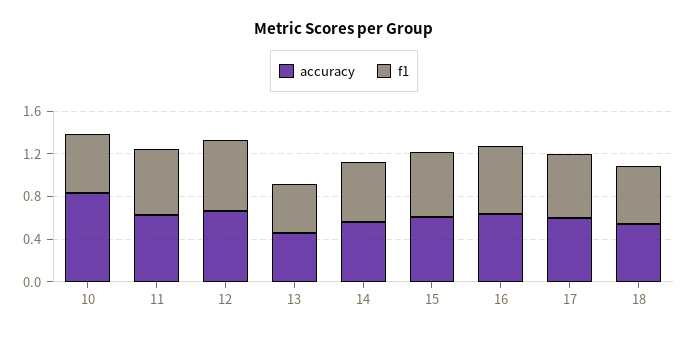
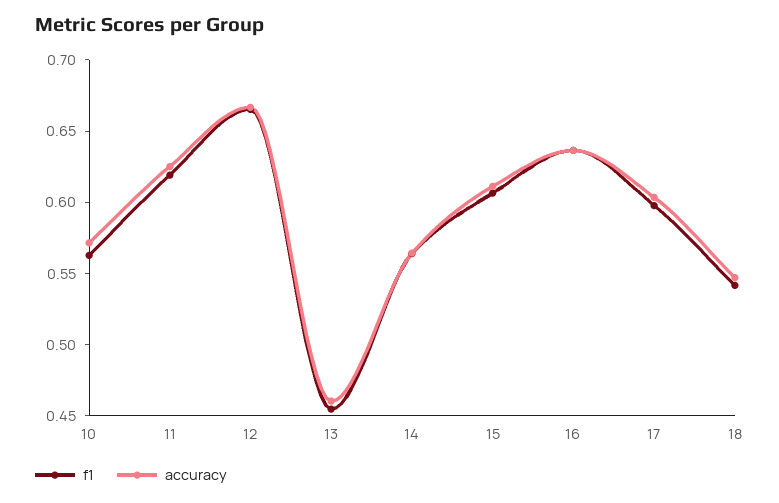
  {
    "accuracy": {
-     "10": 0.8,
+     "10": 0.57,
      "11": 0.63,
      "12": 0.67,
      "13": 0.46,
      "14": 0.56,
      "15": 0.61,
      "16": 0.64,
      "17": 0.6,
      "18": 0.55
    },
    "f1": {
      "10": 0.56,
      "11": 0.62,
      "12": 0.67,
      "13": 0.45,
      "14": 0.56,
      "15": 0.61,
      "16": 0.64,
      "17": 0.6,
      "18": 0.54
    }
  }

